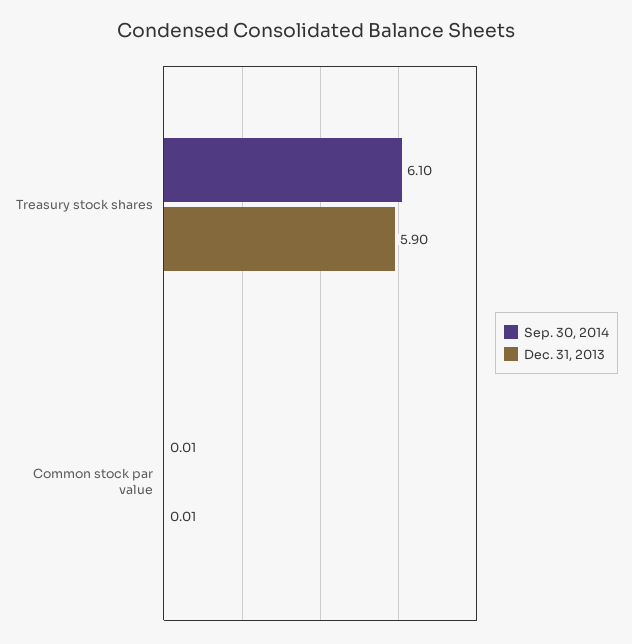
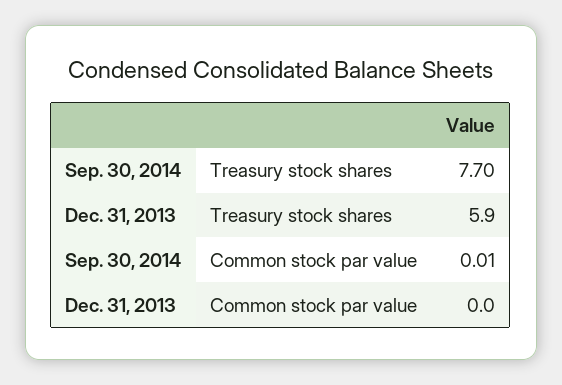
  {
    "Sep. 30, 2014": {
-     "Treasury stock shares": 6.1,
+     "Treasury stock shares": 7.7,
      "Common stock par value": 0.01
    },
    "Dec. 31, 2013": {
      "Treasury stock shares": 5.9,
-     "Common stock par value": 0.01
+     "Common stock par value": 0
    }
  }

